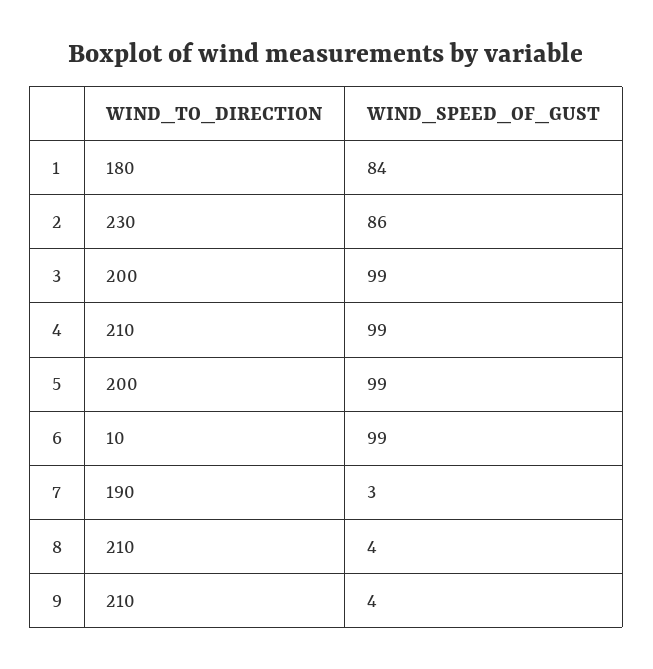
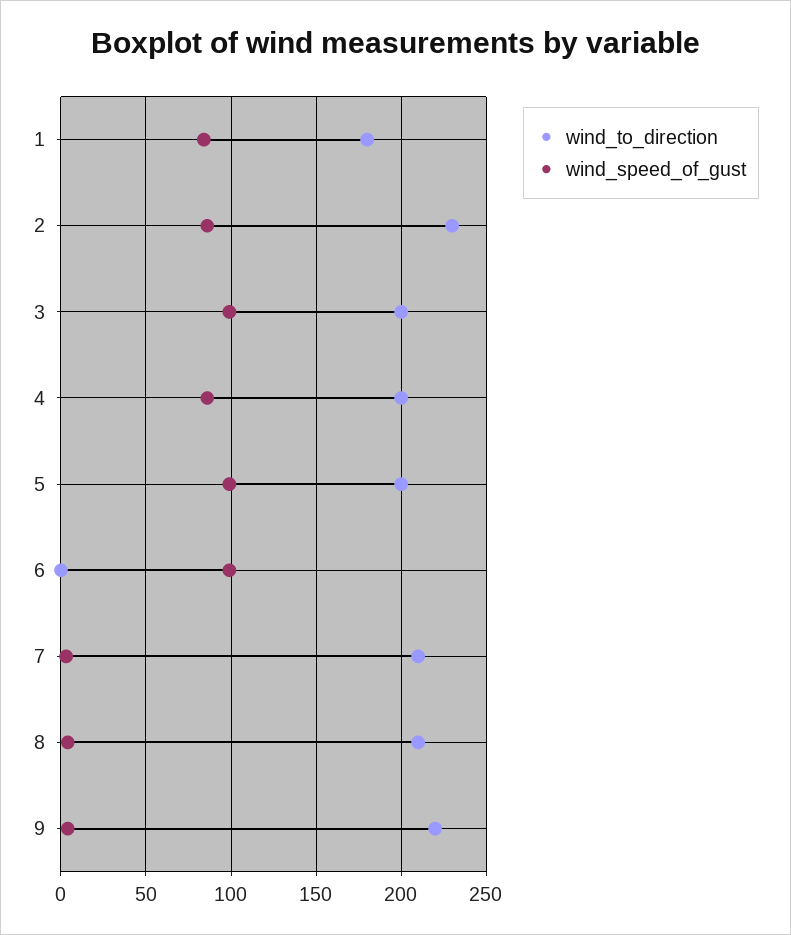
  {
    "WIND_TO_DIRECTION": {
      "1": 180,
      "2": 230,
      "3": 200,
-     "4": 210,
+     "4": 200,
      "5": 200,
-     "6": 10,
+     "6": 0,
-     "7": 190,
+     "7": 210,
      "8": 210,
-     "9": 210
+     "9": 220
    },
    "WIND_SPEED_OF_GUST": {
      "1": 84,
      "2": 86,
      "3": 99,
-     "4": 99,
+     "4": 85,
      "5": 99,
      "6": 99,
      "7": 3,
      "8": 4,
      "9": 4
    }
  }

